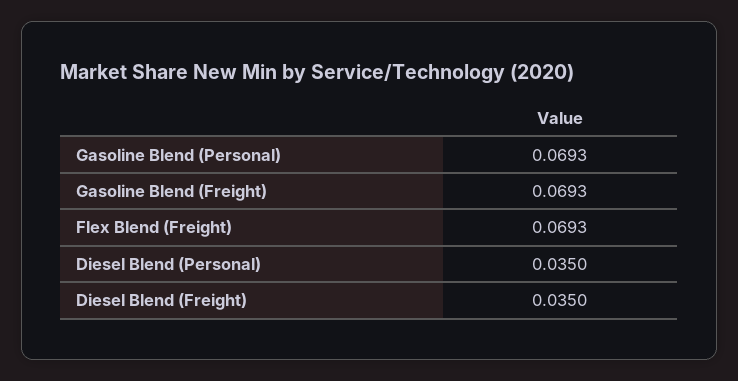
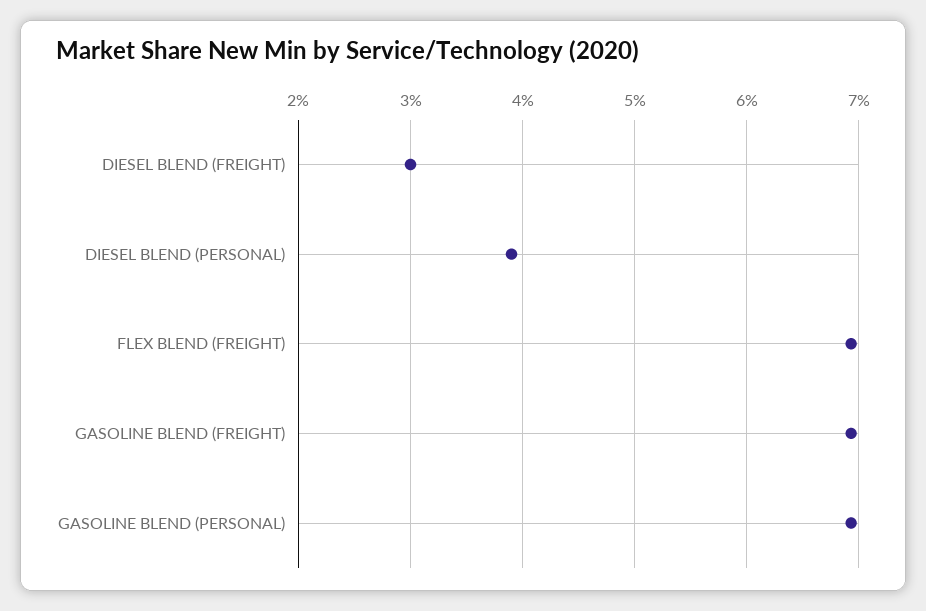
  {
    "Gasoline Blend (Personal)": 0.0693,
    "Gasoline Blend (Freight)": 0.0693,
    "Flex Blend (Freight)": 0.0693,
-   "Diesel Blend (Personal)": 0.035,
+   "Diesel Blend (Personal)": 0.039,
-   "Diesel Blend (Freight)": 0.035
+   "Diesel Blend (Freight)": 0.03
  }

